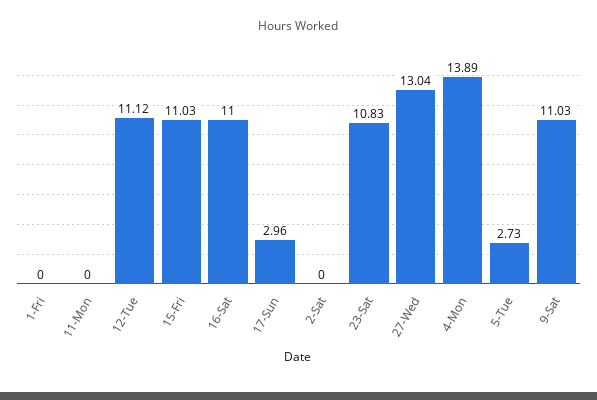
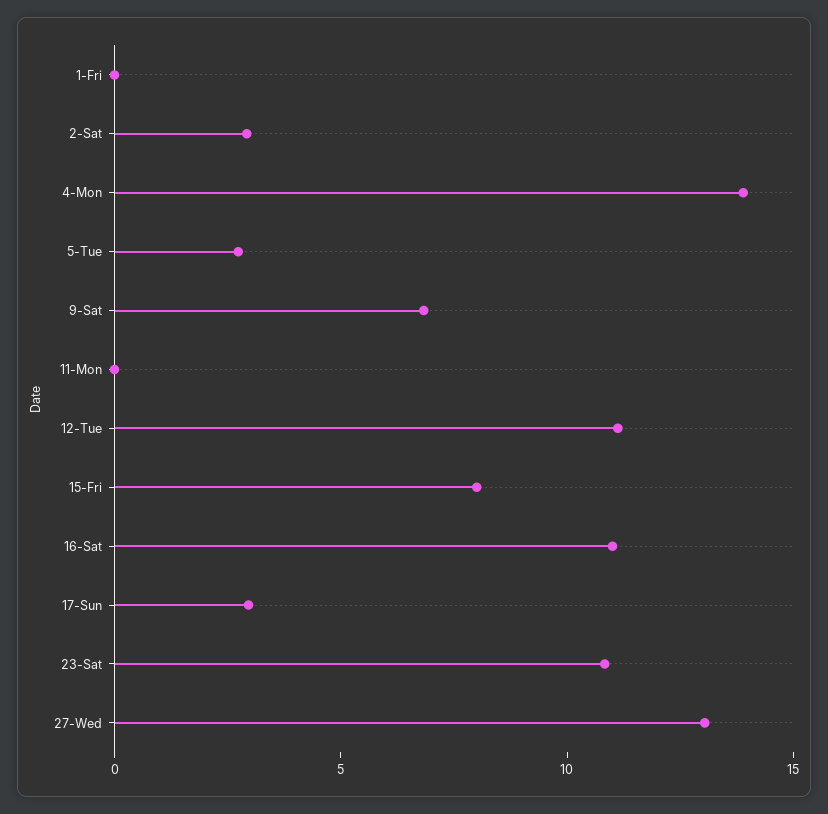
  {
    "1-Fri": 0,
    "11-Mon": 0,
    "12-Tue": 11.12,
-   "15-Fri": 11.03,
+   "15-Fri": 8,
    "16-Sat": 11,
    "17-Sun": 2.96,
-   "2-Sat": 0,
+   "2-Sat": 3,
    "23-Sat": 10.83,
    "27-Wed": 13.04,
    "4-Mon": 13.89,
    "5-Tue": 2.73,
-   "9-Sat": 11.03
+   "9-Sat": 7
  }

